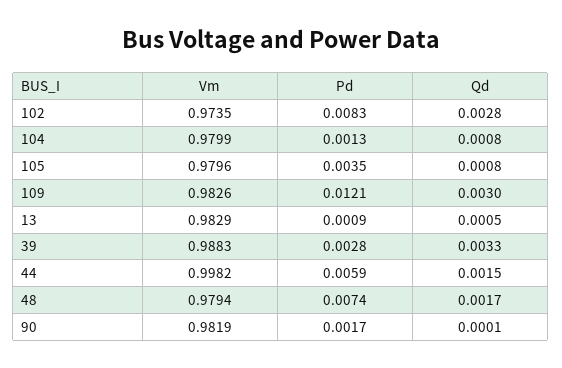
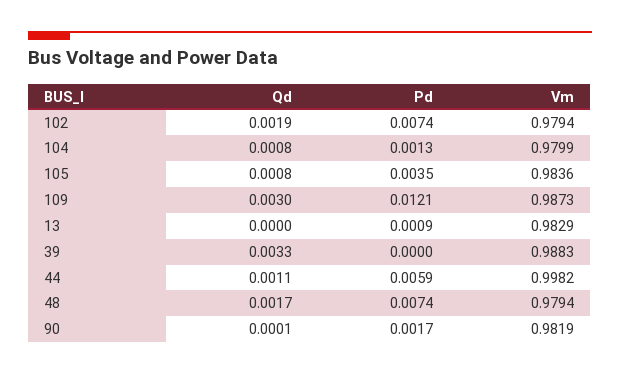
  {
    "Vm": {
-     "102": 0.9735,
+     "102": 0.9794,
      "104": 0.9799,
-     "105": 0.9796,
+     "105": 0.9836,
-     "109": 0.9826,
+     "109": 0.9873,
      "13": 0.9829,
      "39": 0.9883,
      "44": 0.9982,
      "48": 0.9794,
      "90": 0.9819
    },
    "Pd": {
-     "102": 0.0083,
+     "102": 0.0074,
      "104": 0.0013,
      "105": 0.0035,
      "109": 0.0121,
      "13": 0.0009,
-     "39": 0.0028,
+     "39": 0,
      "44": 0.0059,
      "48": 0.0074,
      "90": 0.0017
    },
    "Qd": {
-     "102": 0.0028,
+     "102": 0.0019,
      "104": 0.0008,
      "105": 0.0008,
      "109": 0.003,
-     "13": 0.0005,
+     "13": 0,
      "39": 0.0033,
-     "44": 0.0015,
+     "44": 0.0011,
      "48": 0.0017,
      "90": 0.0001
    }
  }

